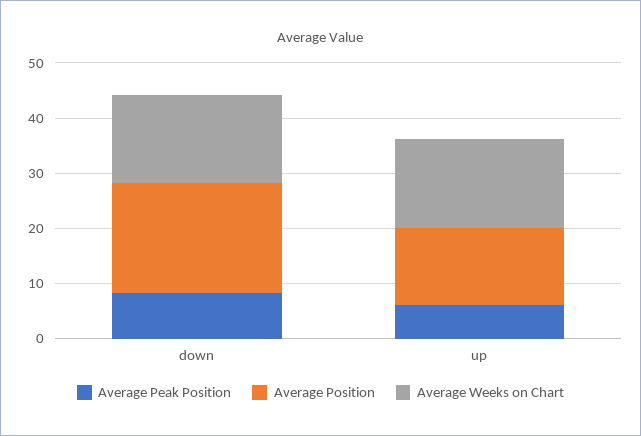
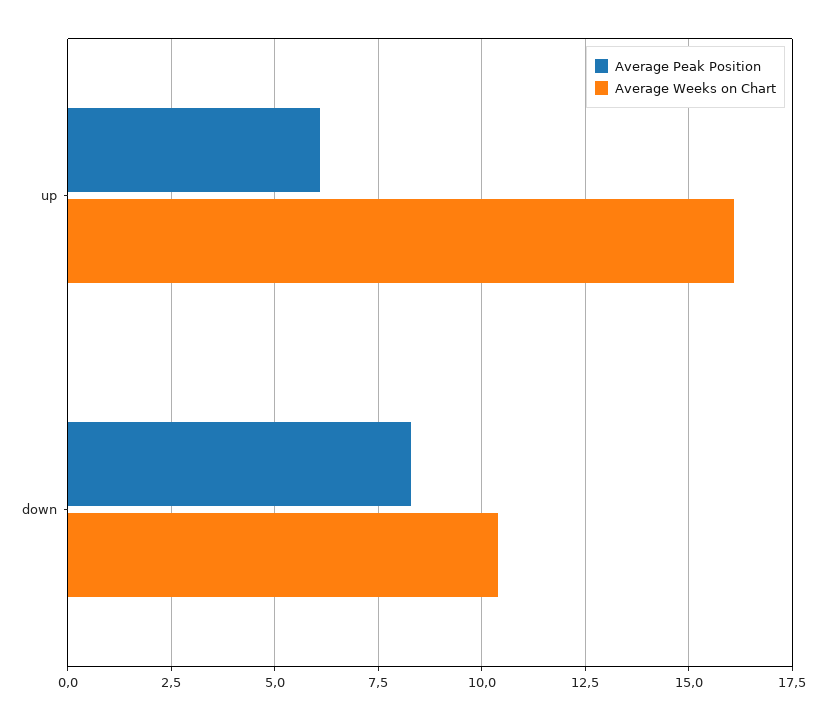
  {
    "Average Peak Position": {
      "down": 8.5,
      "up": 6
    },
-   "Average Position": {
-     "down": 20,
-     "up": 14
-   },
    "Average Weeks on Chart": {
-     "down": 16,
+     "down": 10.5,
      "up": 16
    }
  }

